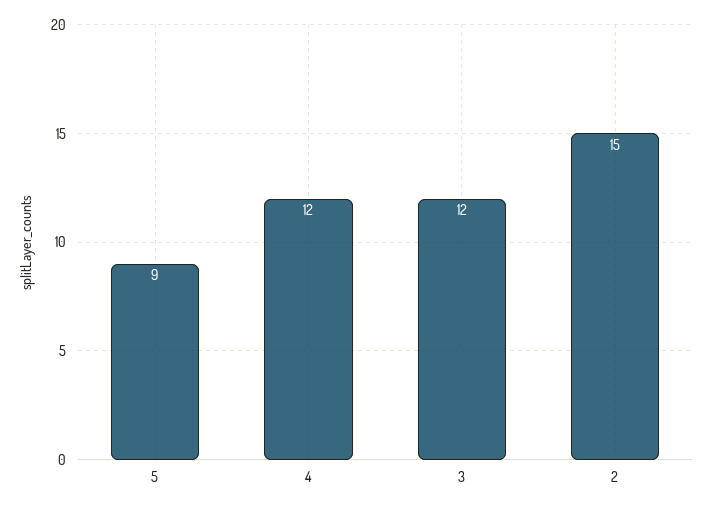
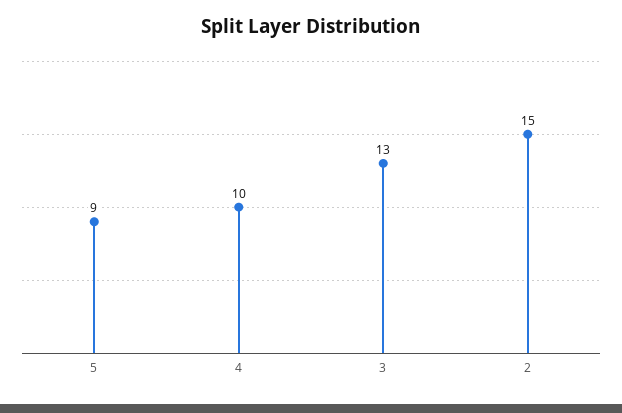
  {
    "5": 9,
-   "4": 12,
+   "4": 10,
-   "3": 12,
+   "3": 13,
    "2": 15
  }

